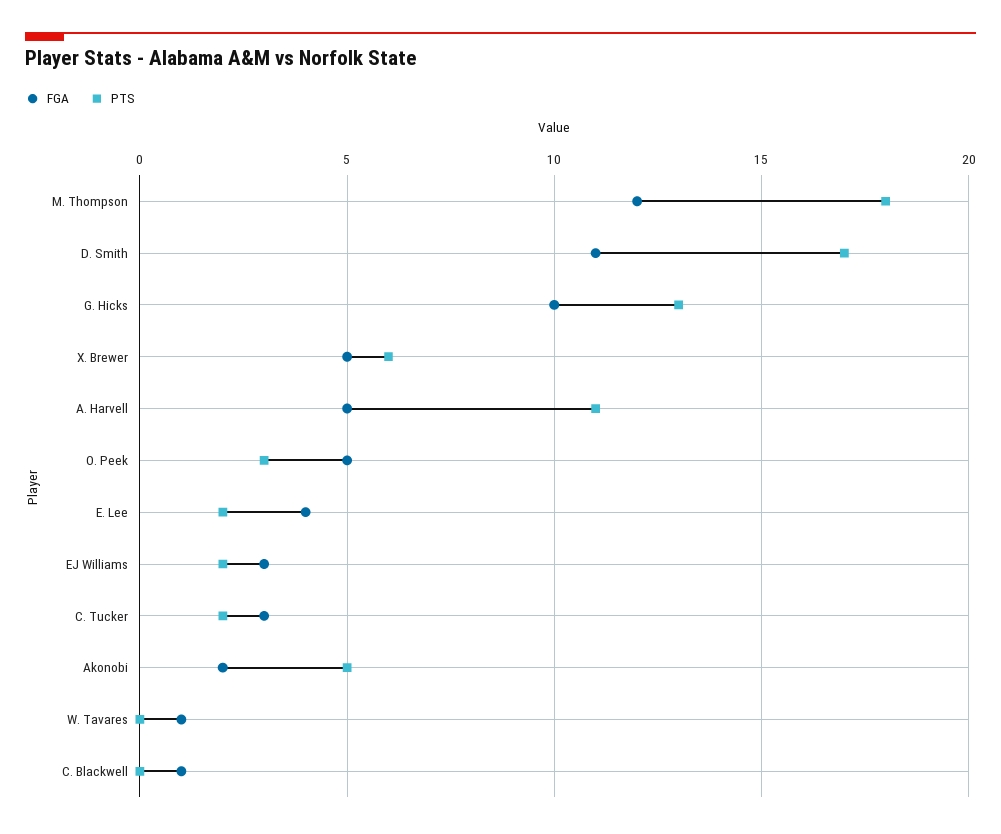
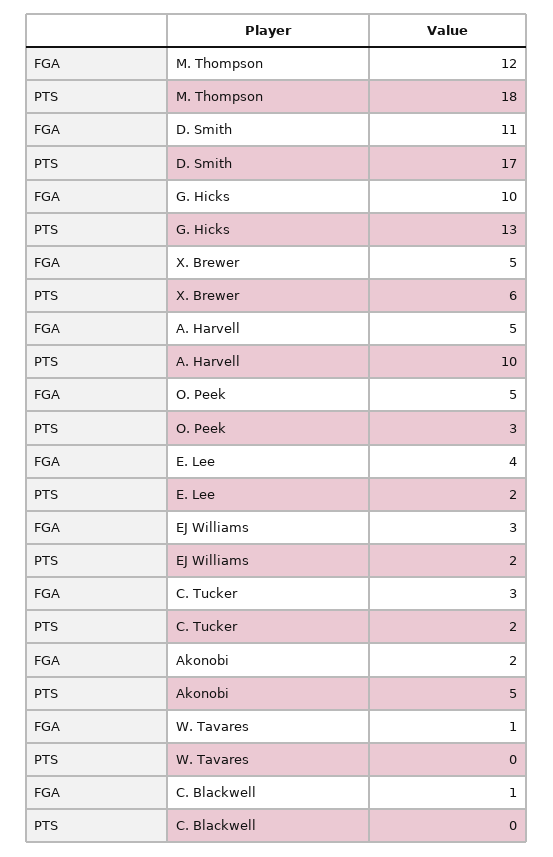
  {
    "FGA": {
      "M. Thompson": 12,
      "D. Smith": 11,
      "G. Hicks": 10,
      "X. Brewer": 5,
      "A. Harvell": 5,
      "O. Peek": 5,
      "E. Lee": 4,
      "EJ Williams": 3,
      "C. Tucker": 3,
      "Akonobi": 2,
      "W. Tavares": 1,
      "C. Blackwell": 1
    },
    "PTS": {
      "M. Thompson": 18,
      "D. Smith": 17,
      "G. Hicks": 13,
      "X. Brewer": 6,
-     "A. Harvell": 11,
+     "A. Harvell": 10,
      "O. Peek": 3,
      "E. Lee": 2,
      "EJ Williams": 2,
      "C. Tucker": 2,
      "Akonobi": 5,
      "W. Tavares": 0,
      "C. Blackwell": 0
    }
  }

